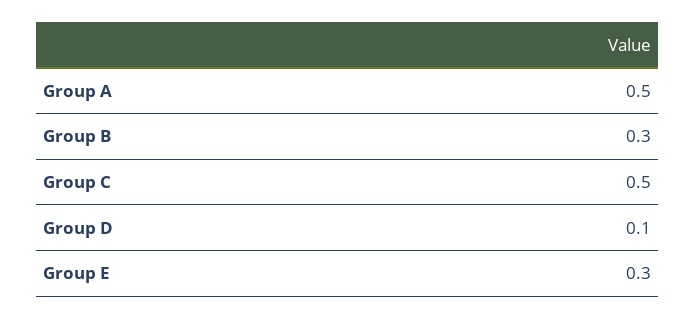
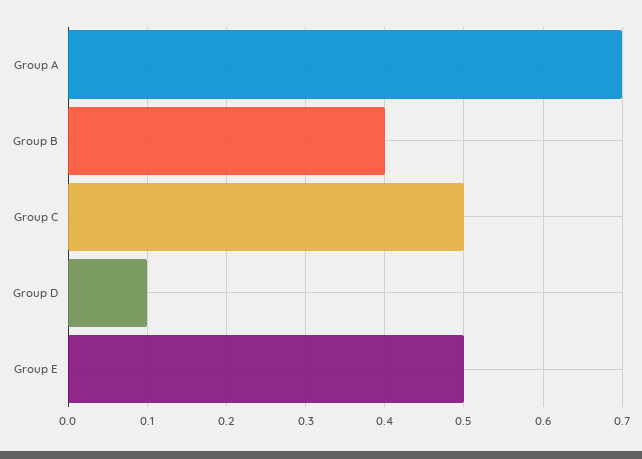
  {
-   "Group A": 0.5,
+   "Group A": 0.7,
-   "Group B": 0.3,
+   "Group B": 0.4,
    "Group C": 0.5,
    "Group D": 0.1,
-   "Group E": 0.3
+   "Group E": 0.5
  }

